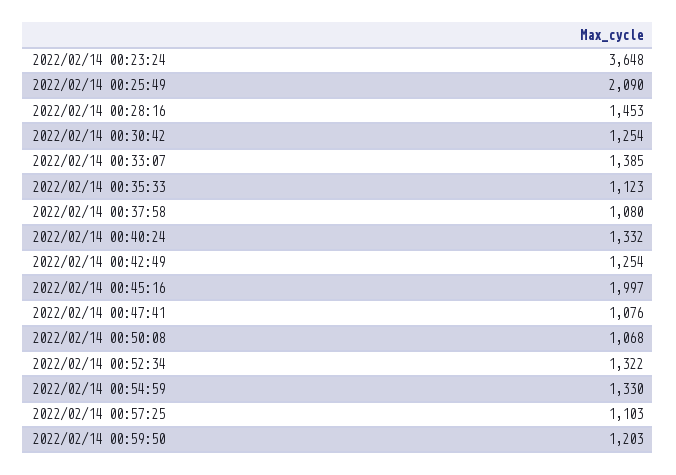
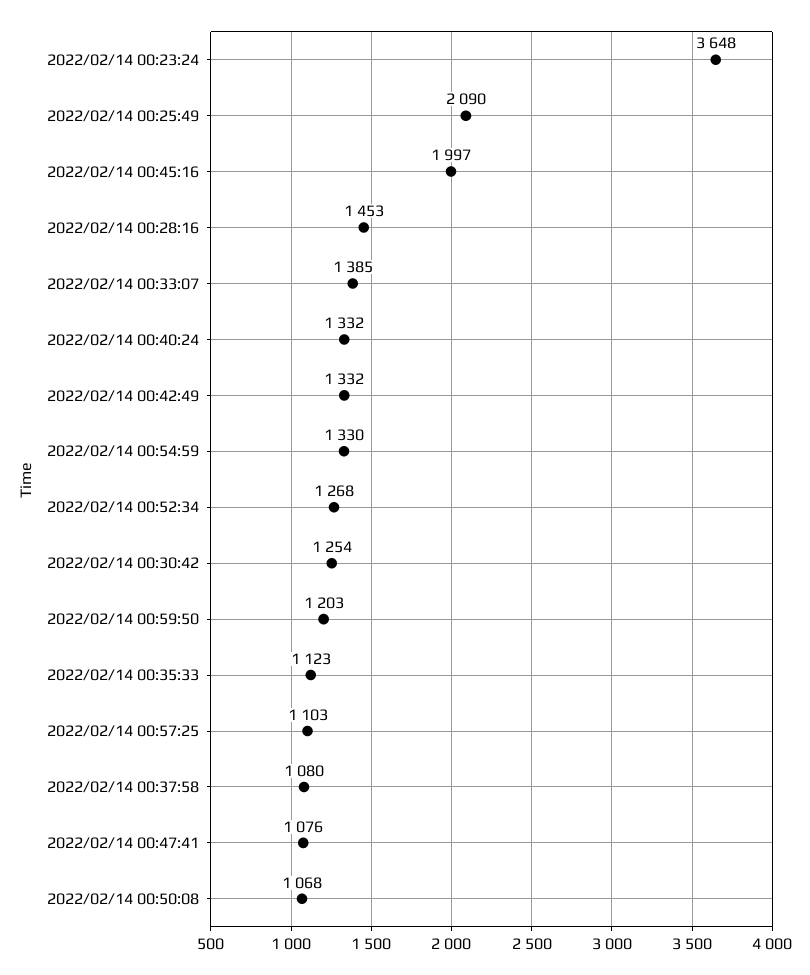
  {
    "2022/02/14 00:23:24": 3648,
    "2022/02/14 00:25:49": 2090,
    "2022/02/14 00:28:16": 1453,
    "2022/02/14 00:30:42": 1254,
    "2022/02/14 00:33:07": 1385,
    "2022/02/14 00:35:33": 1123,
    "2022/02/14 00:37:58": 1080,
    "2022/02/14 00:40:24": 1332,
-   "2022/02/14 00:42:49": 1254,
+   "2022/02/14 00:42:49": 1332,
    "2022/02/14 00:45:16": 1997,
    "2022/02/14 00:47:41": 1076,
    "2022/02/14 00:50:08": 1068,
-   "2022/02/14 00:52:34": 1322,
+   "2022/02/14 00:52:34": 1268,
    "2022/02/14 00:54:59": 1330,
    "2022/02/14 00:57:25": 1103,
    "2022/02/14 00:59:50": 1203
  }

